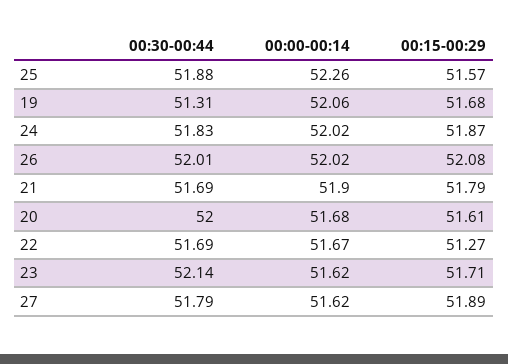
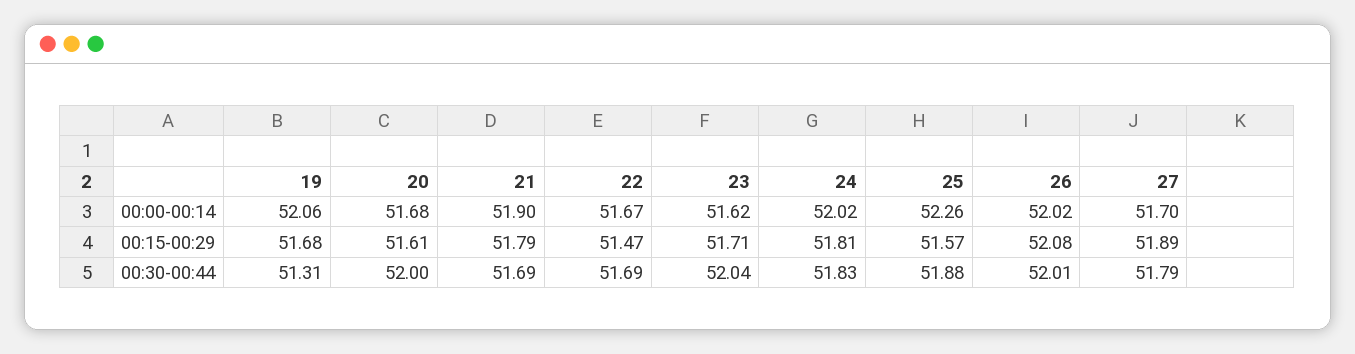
  {
    "00:30-00:44": {
      "25": 51.88,
      "19": 51.31,
      "24": 51.83,
      "26": 52.01,
      "21": 51.69,
      "20": 52,
      "22": 51.69,
-     "23": 52.14,
+     "23": 52.04,
      "27": 51.79
    },
    "00:00-00:14": {
      "25": 52.26,
      "19": 52.06,
      "24": 52.02,
      "26": 52.02,
      "21": 51.9,
      "20": 51.68,
      "22": 51.67,
      "23": 51.62,
-     "27": 51.62
+     "27": 51.7
    },
    "00:15-00:29": {
      "25": 51.57,
      "19": 51.68,
-     "24": 51.87,
+     "24": 51.81,
      "26": 52.08,
      "21": 51.79,
      "20": 51.61,
-     "22": 51.27,
+     "22": 51.47,
      "23": 51.71,
      "27": 51.89
    }
  }

